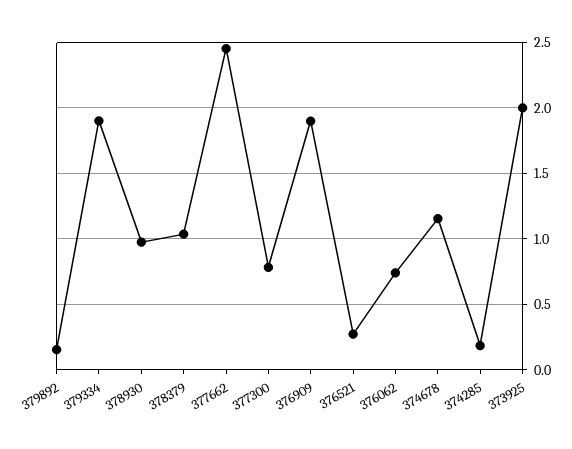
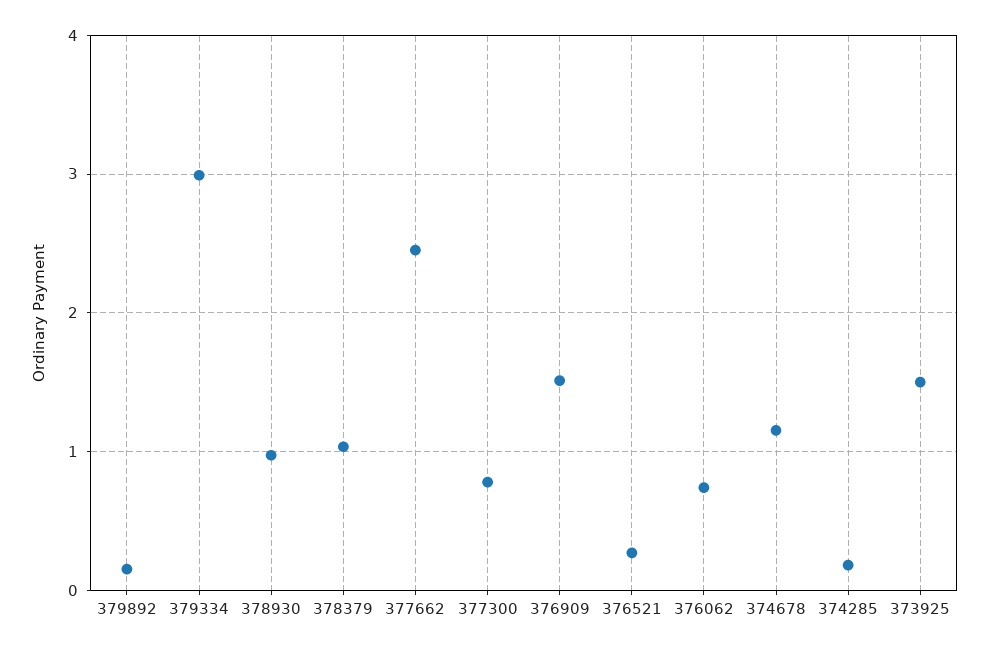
  {
    "379892": 0.15,
-   "379334": 1.9,
+   "379334": 3,
    "378930": 1,
    "378379": 1.05,
    "377662": 2.45,
    "377300": 0.8,
-   "376909": 1.9,
+   "376909": 1.5,
    "376521": 0.25,
    "376062": 0.75,
    "374678": 1.15,
    "374285": 0.2,
-   "373925": 2
+   "373925": 1.5
  }

